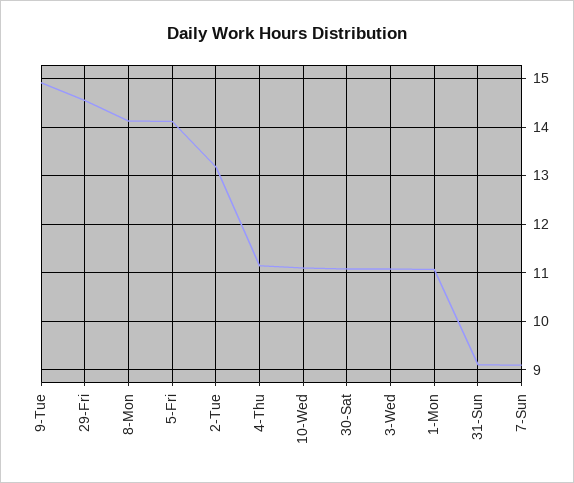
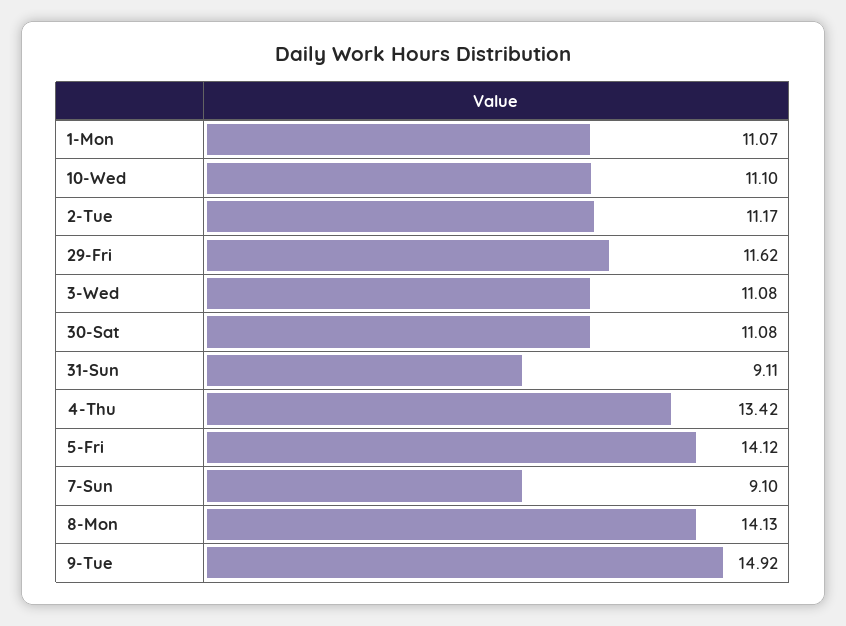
  {
    "9-Tue": 14.92,
-   "29-Fri": 14.6,
+   "29-Fri": 11.62,
    "8-Mon": 14.13,
    "5-Fri": 14.12,
-   "2-Tue": 13.2,
+   "2-Tue": 11.17,
-   "4-Thu": 11.2,
+   "4-Thu": 13.42,
    "10-Wed": 11.1,
    "30-Sat": 11.08,
    "3-Wed": 11.08,
    "1-Mon": 11.07,
    "31-Sun": 9.11,
    "7-Sun": 9.1
  }

